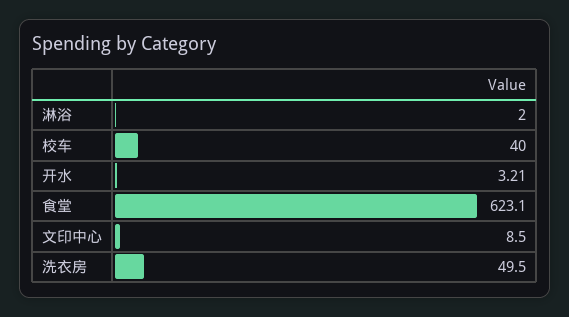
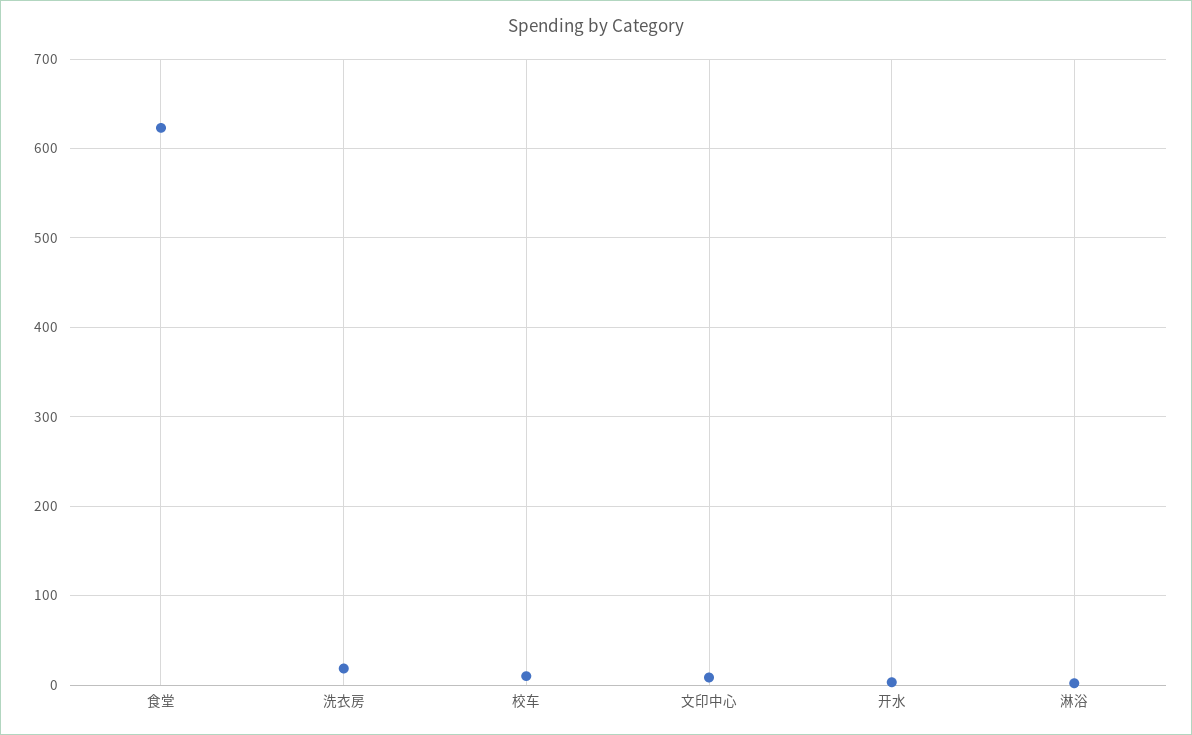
  {
    "淋浴": 2,
-   "校车": 40,
+   "校车": 10,
    "开水": 3.21,
    "食堂": 623.1,
    "文印中心": 8.5,
-   "洗衣房": 49.5
+   "洗衣房": 20
  }

